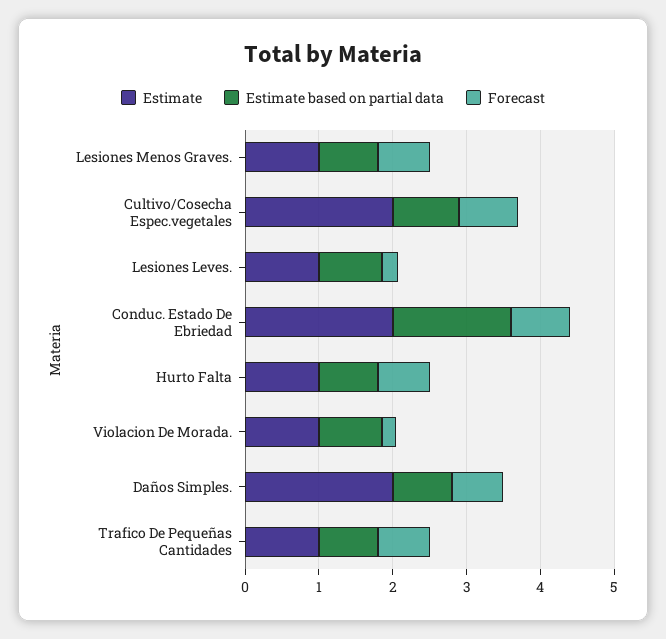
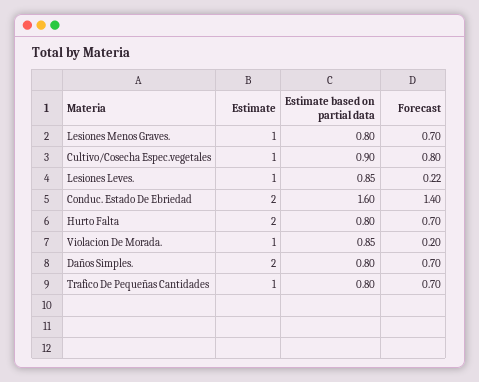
  {
    "Estimate": {
      "Lesiones Menos Graves.": 1,
-     "Cultivo/Cosecha Espec.vegetales": 2,
+     "Cultivo/Cosecha Espec.vegetales": 1,
      "Lesiones Leves.": 1,
      "Conduc. Estado De Ebriedad": 2,
-     "Hurto Falta": 1,
+     "Hurto Falta": 2,
      "Violacion De Morada.": 1,
      "Daños Simples.": 2,
      "Trafico De Pequeñas Cantidades": 1
    },
    "Estimate based on partial data": {
      "Lesiones Menos Graves.": 0.8,
      "Cultivo/Cosecha Espec.vegetales": 0.9,
      "Lesiones Leves.": 0.85,
      "Conduc. Estado De Ebriedad": 1.6,
      "Hurto Falta": 0.8,
      "Violacion De Morada.": 0.85,
      "Daños Simples.": 0.8,
      "Trafico De Pequeñas Cantidades": 0.8
    },
    "Forecast": {
      "Lesiones Menos Graves.": 0.7,
      "Cultivo/Cosecha Espec.vegetales": 0.8,
      "Lesiones Leves.": 0.22,
-     "Conduc. Estado De Ebriedad": 0.8,
+     "Conduc. Estado De Ebriedad": 1.4,
      "Hurto Falta": 0.7,
      "Violacion De Morada.": 0.2,
      "Daños Simples.": 0.7,
      "Trafico De Pequeñas Cantidades": 0.7
    }
  }

